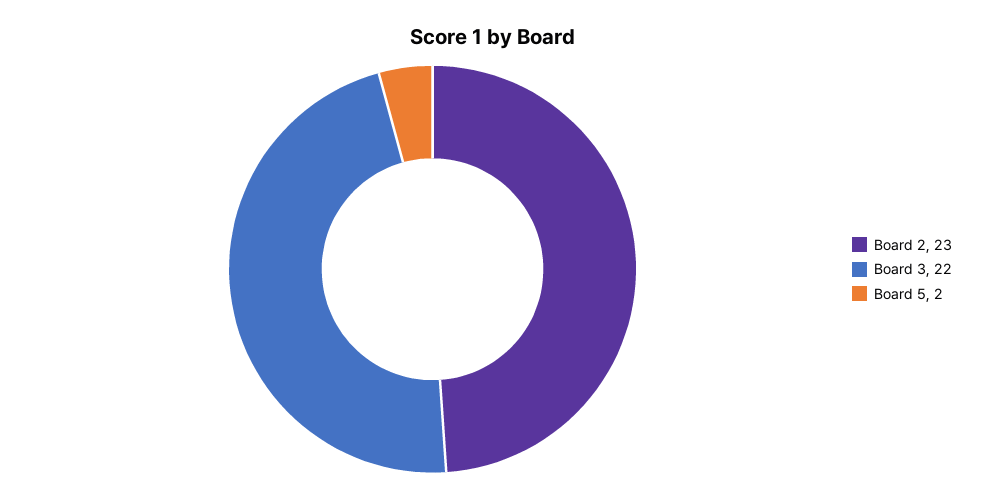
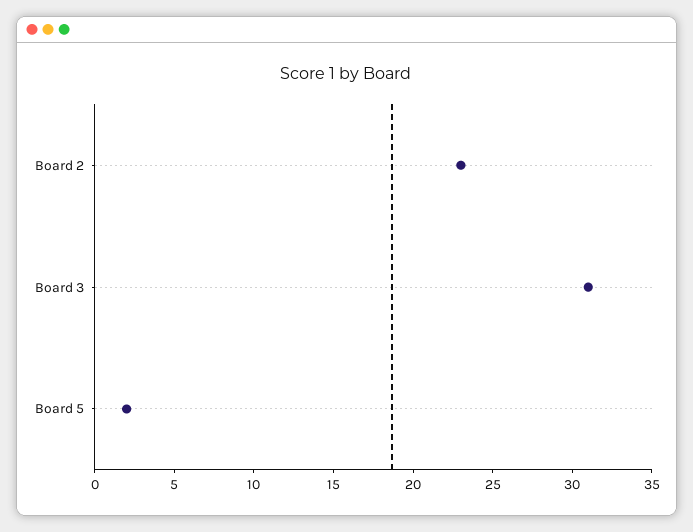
  {
    "Board 2": 23,
-   "Board 3": 22,
+   "Board 3": 31,
    "Board 5": 2
  }

